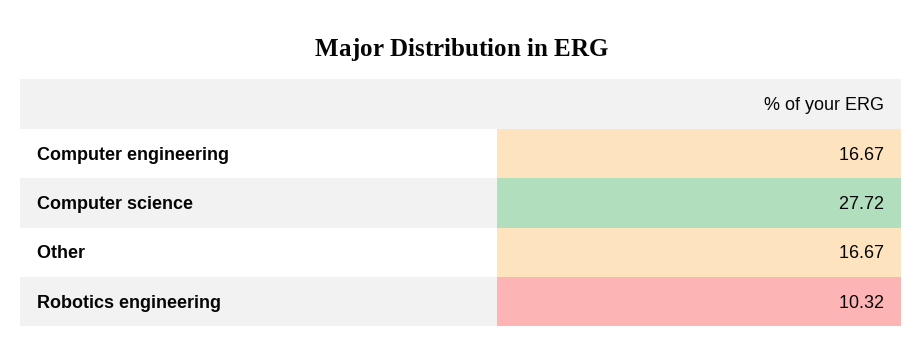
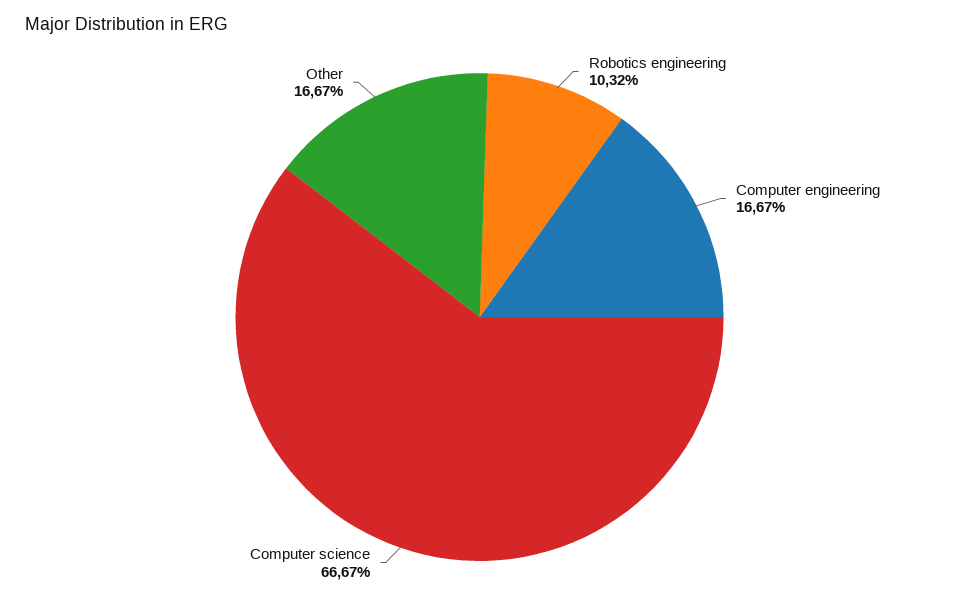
  {
    "Computer engineering": 16.67,
-   "Computer science": 27.72,
+   "Computer science": 66.67,
    "Other": 16.67,
    "Robotics engineering": 10.32
  }

